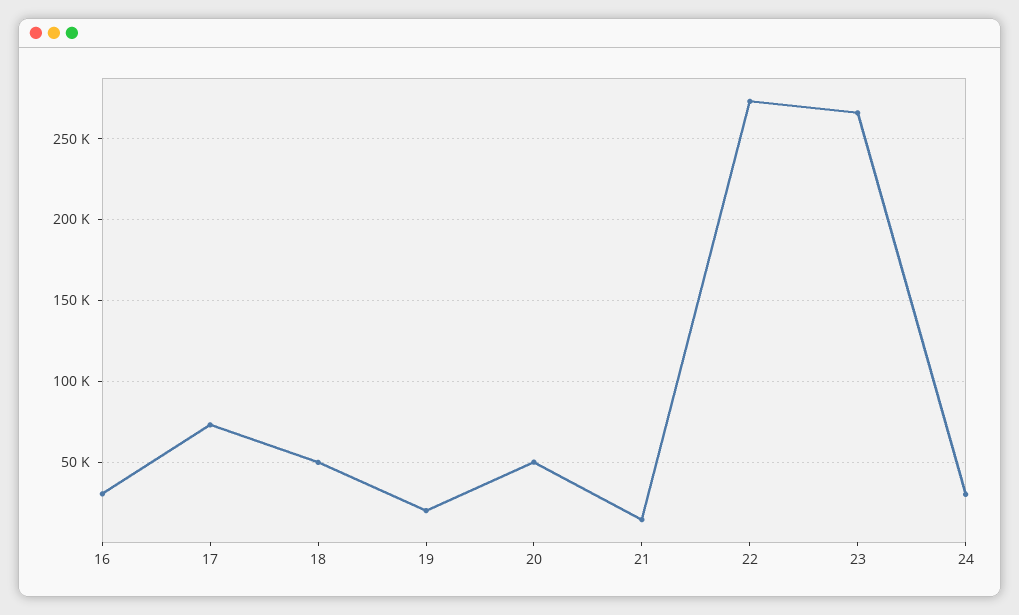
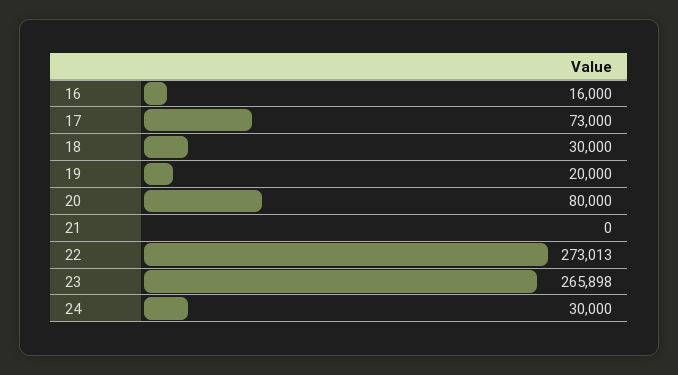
  {
-   "16": 30000,
+   "16": 16000,
    "17": 73000,
-   "18": 50000,
+   "18": 30000,
    "19": 20000,
-   "20": 50000,
+   "20": 80000,
-   "21": 15000,
+   "21": 0,
    "22": 273013,
    "23": 265898,
    "24": 30000
  }

